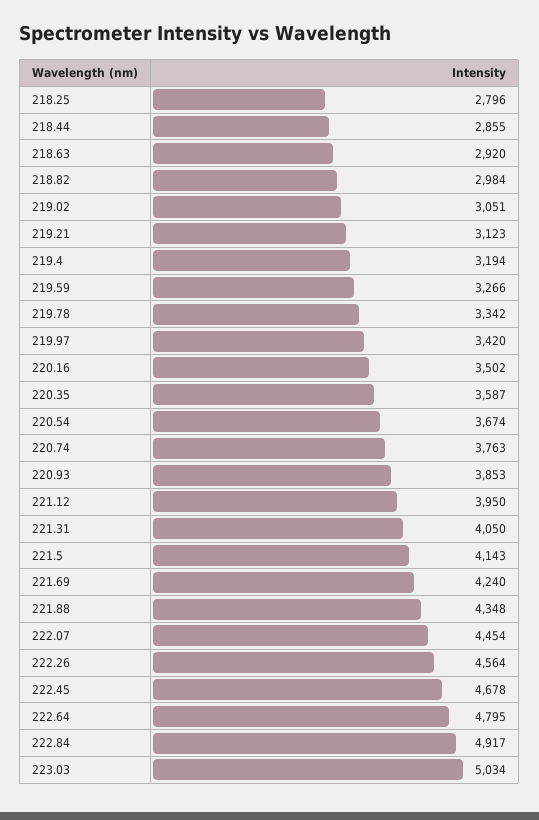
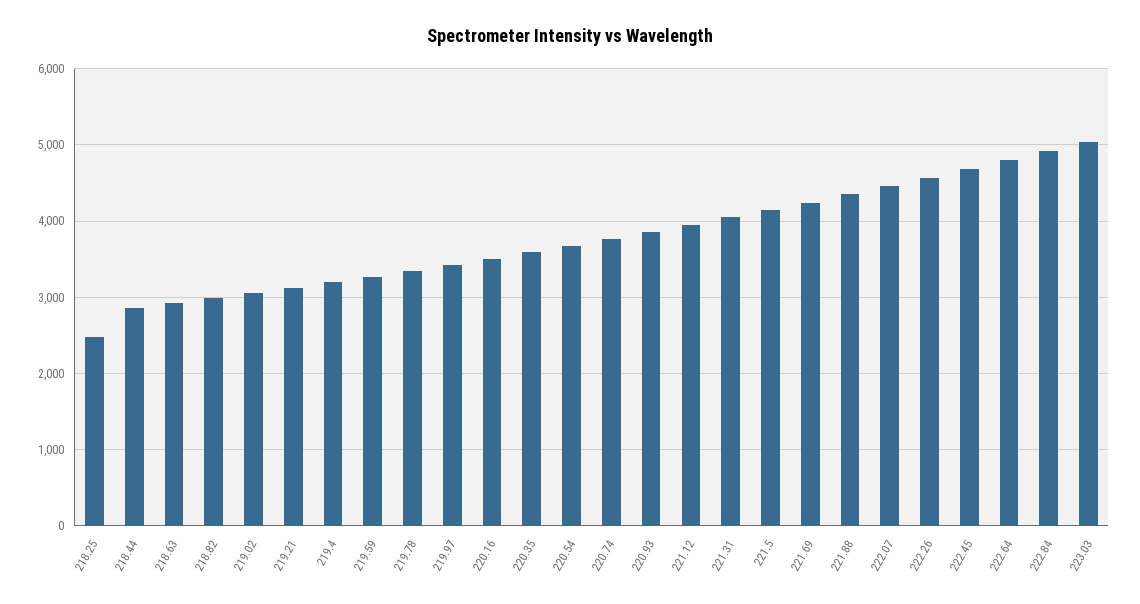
  {
-   "218.25": 2796,
+   "218.25": 2500,
    "218.44": 2855,
    "218.63": 2920,
    "218.82": 2984,
    "219.02": 3051,
    "219.21": 3123,
    "219.4": 3194,
    "219.59": 3266,
    "219.78": 3342,
    "219.97": 3420,
    "220.16": 3502,
    "220.35": 3587,
    "220.54": 3674,
    "220.74": 3763,
    "220.93": 3853,
    "221.12": 3950,
    "221.31": 4050,
    "221.5": 4143,
    "221.69": 4240,
    "221.88": 4348,
    "222.07": 4454,
    "222.26": 4564,
    "222.45": 4678,
    "222.64": 4795,
    "222.84": 4917,
    "223.03": 5034
  }

